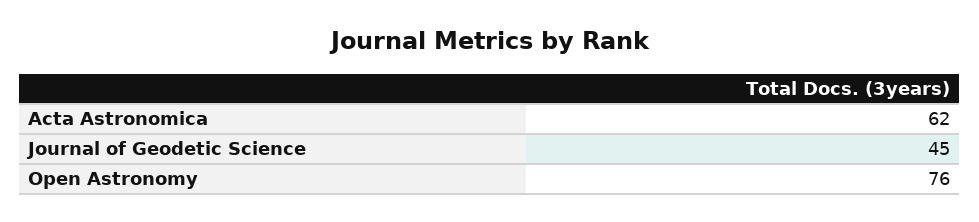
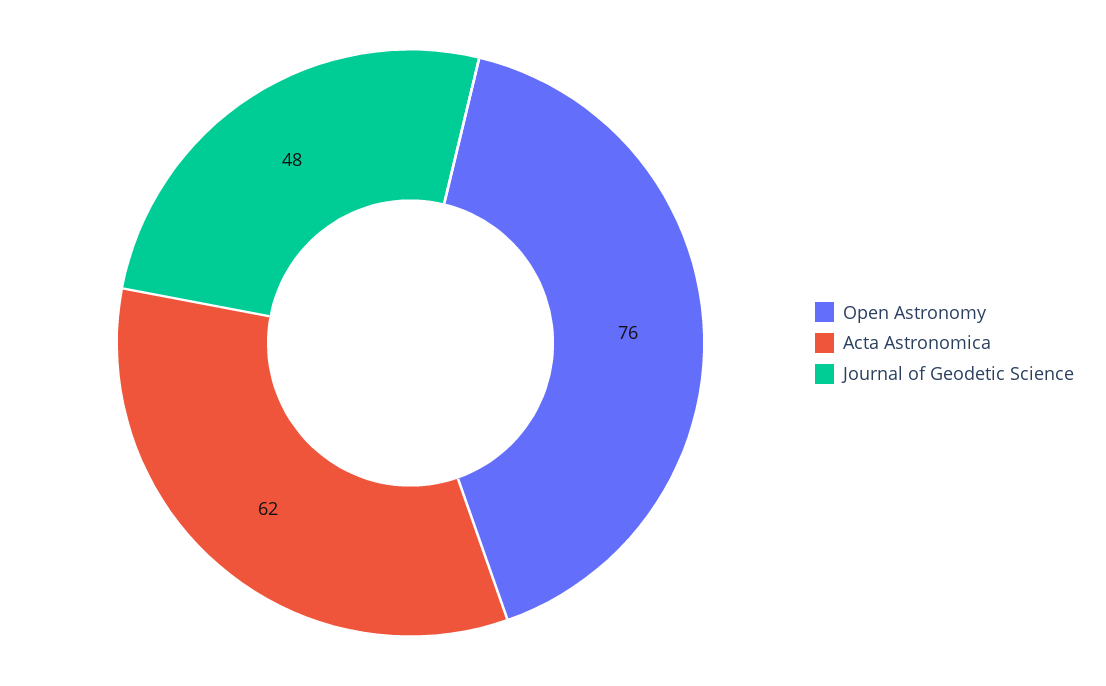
  {
    "Acta Astronomica": 62,
-   "Journal of Geodetic Science": 45,
+   "Journal of Geodetic Science": 48,
    "Open Astronomy": 76
  }

